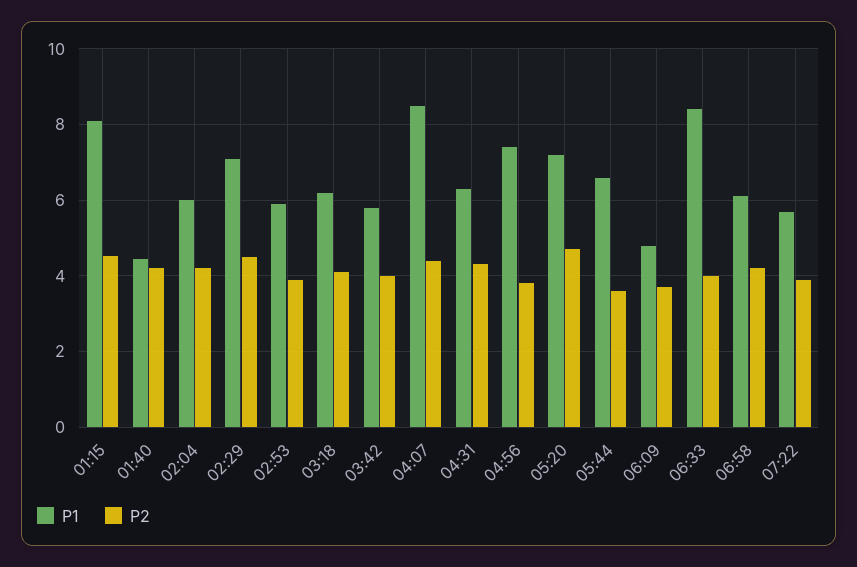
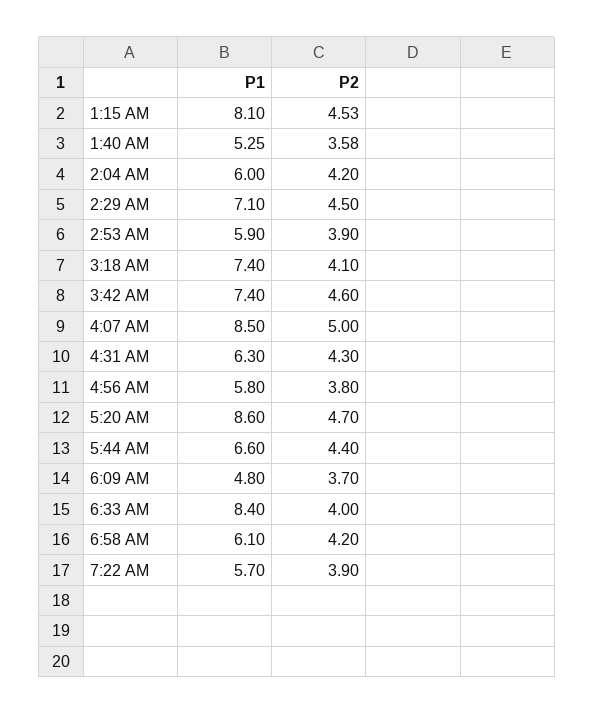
  {
    "P1": {
      "01:15": 8.1,
-     "01:40": 4.4,
+     "01:40": 5.25,
      "02:04": 6,
      "02:29": 7.1,
      "02:53": 5.9,
-     "03:18": 6.2,
+     "03:18": 7.4,
-     "03:42": 5.8,
+     "03:42": 7.4,
      "04:07": 8.5,
      "04:31": 6.3,
-     "04:56": 7.4,
+     "04:56": 5.8,
-     "05:20": 7.2,
+     "05:20": 8.6,
      "05:44": 6.6,
      "06:09": 4.8,
      "06:33": 8.4,
      "06:58": 6.1,
      "07:22": 5.7
    },
    "P2": {
      "01:15": 4.53,
-     "01:40": 4.2,
+     "01:40": 3.58,
      "02:04": 4.2,
      "02:29": 4.5,
      "02:53": 3.9,
      "03:18": 4.1,
-     "03:42": 4,
+     "03:42": 4.6,
-     "04:07": 4.4,
+     "04:07": 5,
      "04:31": 4.3,
      "04:56": 3.8,
      "05:20": 4.7,
-     "05:44": 3.6,
+     "05:44": 4.4,
      "06:09": 3.7,
      "06:33": 4,
      "06:58": 4.2,
      "07:22": 3.9
    }
  }

